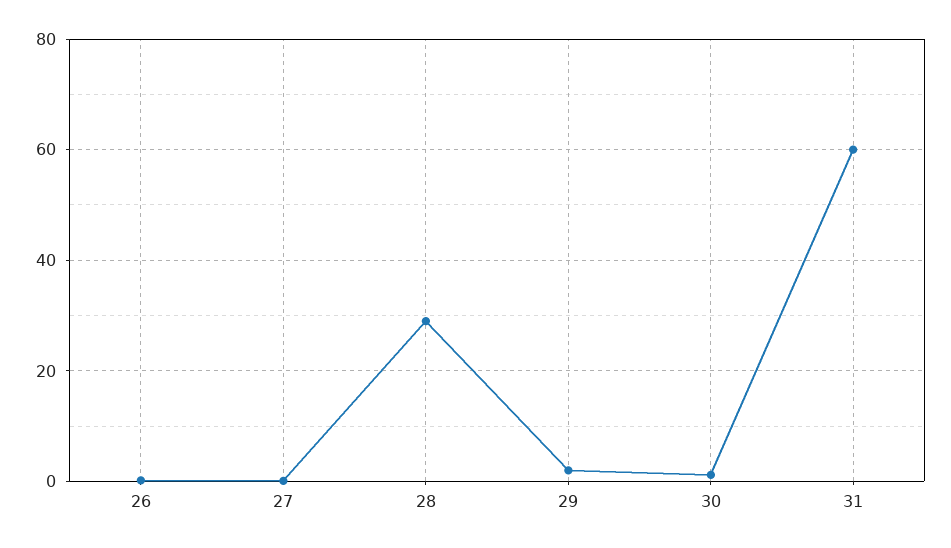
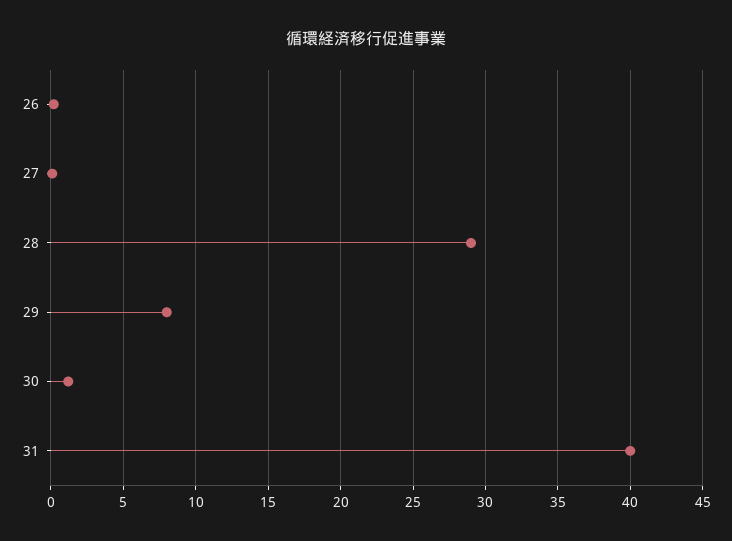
  {
    "26": 0,
    "27": 0,
    "28": 29,
-   "29": 2,
+   "29": 8,
    "30": 1,
-   "31": 60
+   "31": 40
  }

